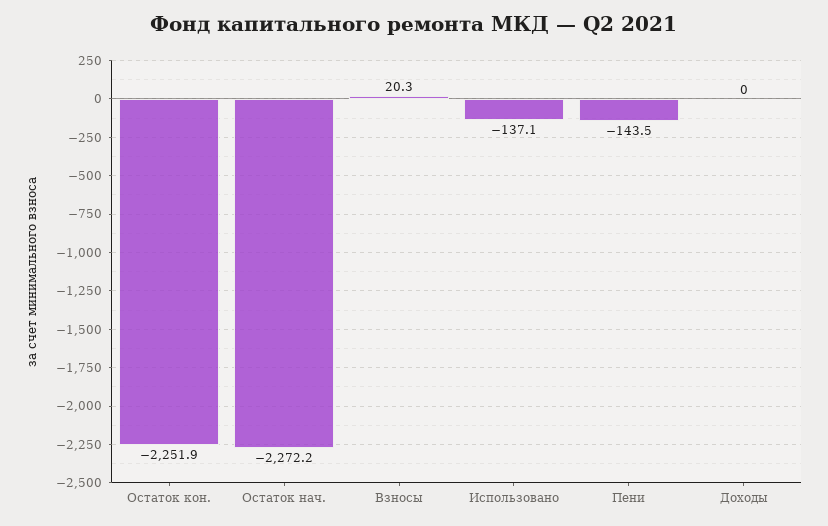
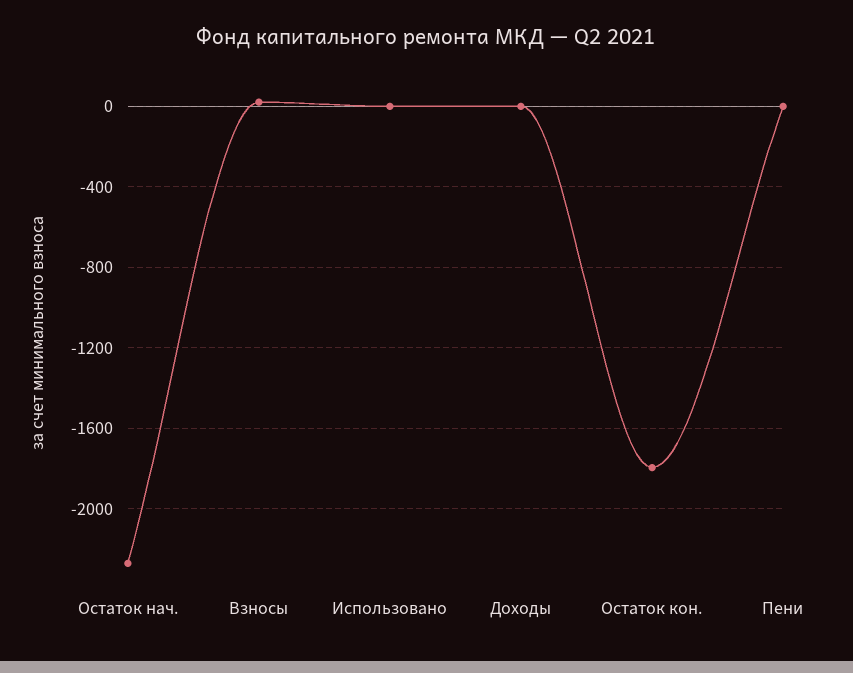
  {
-   "Остаток кон.": -2251.9,
+   "Остаток кон.": -1800,
    "Остаток нач.": -2272.2,
    "Взносы": 20.3,
-   "Использовано": -137.1,
+   "Использовано": 0,
-   "Пени": -143.5,
+   "Пени": 0,
    "Доходы": 0
  }

